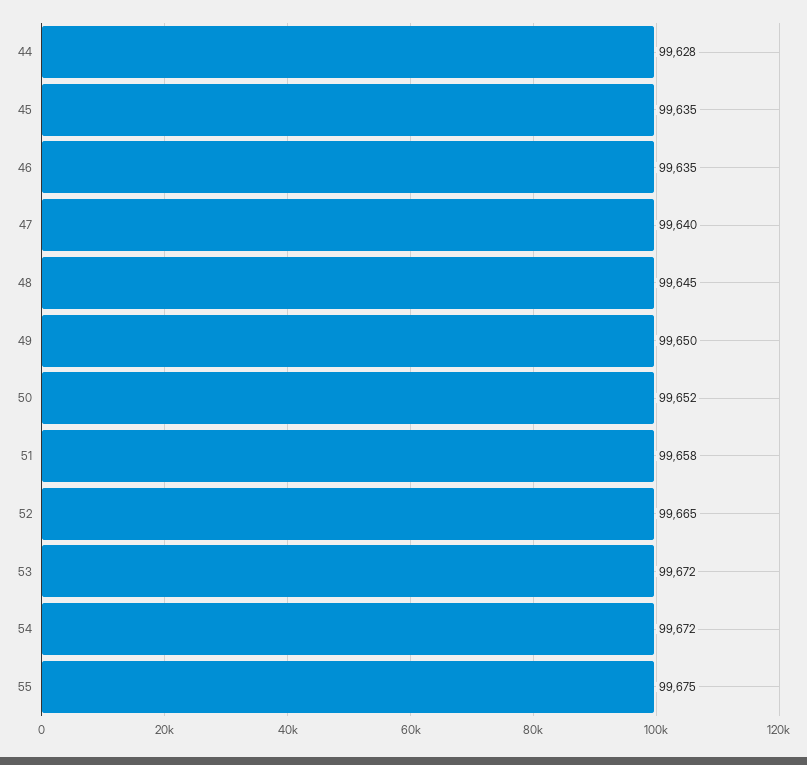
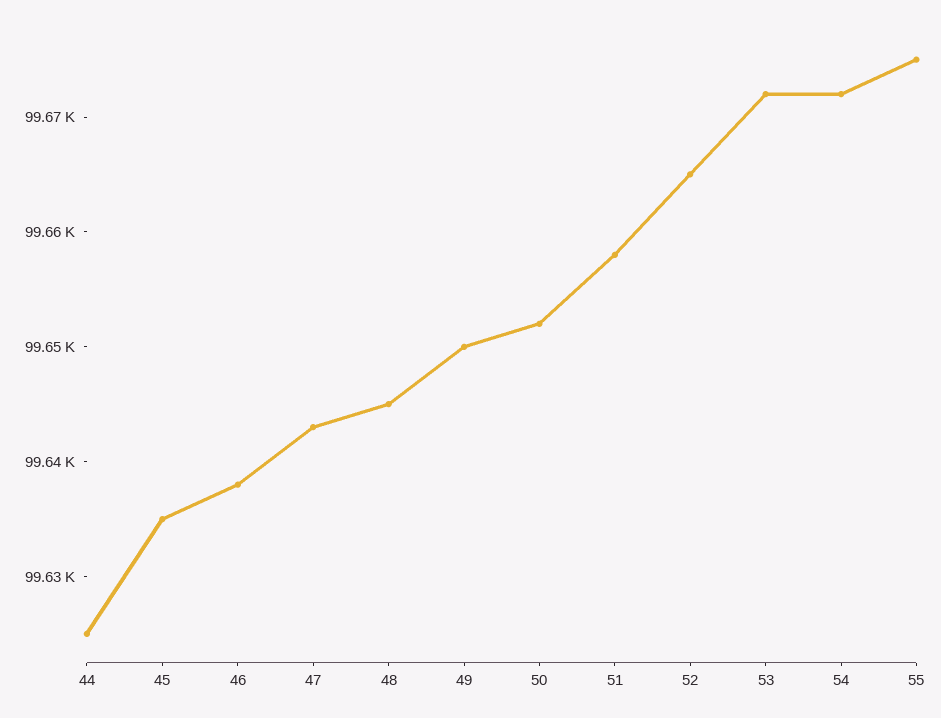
  {
-   "44": 99628,
+   "44": 99625,
    "45": 99635,
-   "46": 99635,
+   "46": 99638,
-   "47": 99640,
+   "47": 99643,
    "48": 99645,
    "49": 99650,
    "50": 99652,
    "51": 99658,
    "52": 99665,
    "53": 99672,
    "54": 99672,
    "55": 99675
  }

